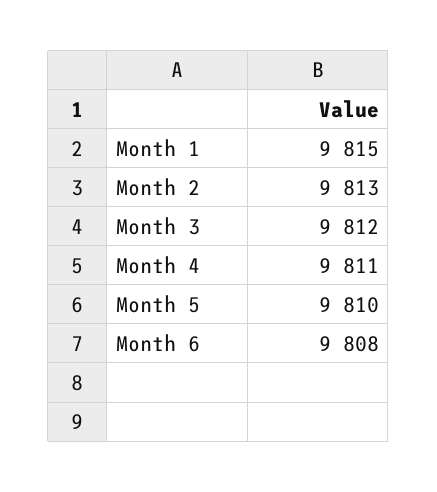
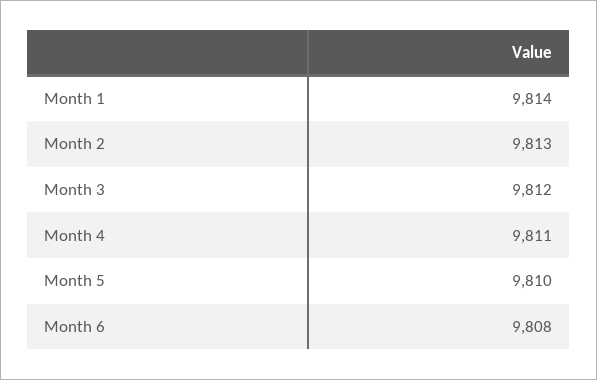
  {
-   "Month 1": 9815,
+   "Month 1": 9814,
    "Month 2": 9813,
    "Month 3": 9812,
    "Month 4": 9811,
    "Month 5": 9810,
    "Month 6": 9808
  }

